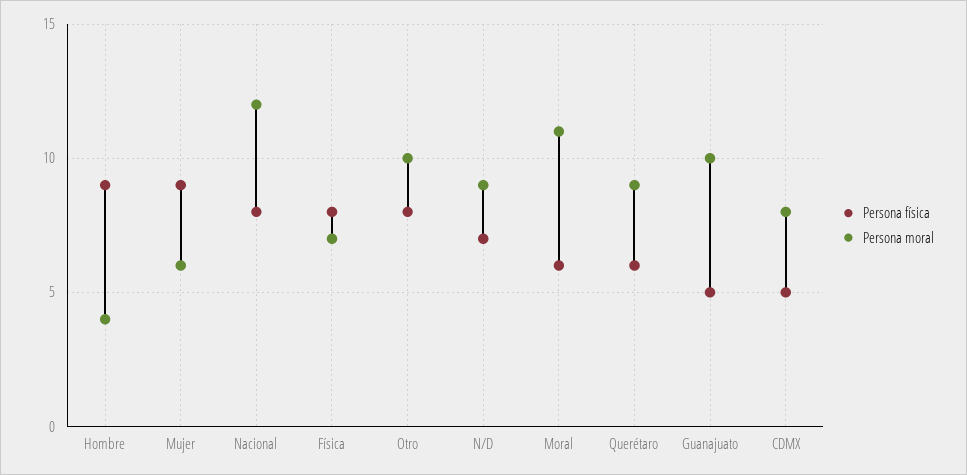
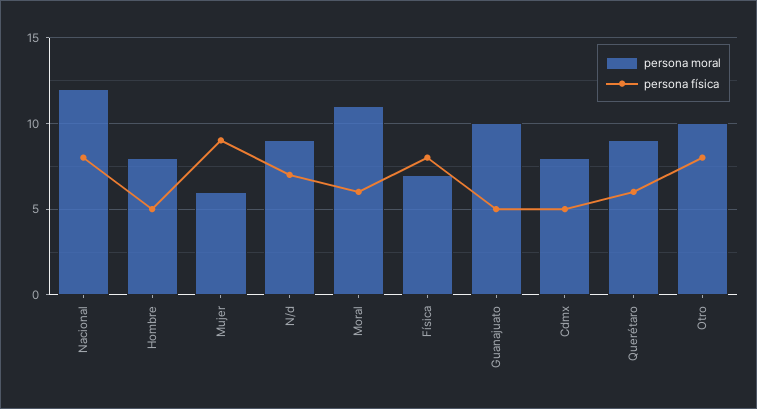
  {
    "Persona física": {
-     "Hombre": 9,
+     "Hombre": 5,
      "Mujer": 9,
      "Nacional": 8,
      "Física": 8,
      "Otro": 8,
      "N/D": 7,
      "Moral": 6,
      "Querétaro": 6,
      "Guanajuato": 5,
      "CDMX": 5
    },
    "Persona moral": {
-     "Hombre": 4,
+     "Hombre": 8,
      "Mujer": 6,
      "Nacional": 12,
      "Física": 7,
      "Otro": 10,
      "N/D": 9,
      "Moral": 11,
      "Querétaro": 9,
      "Guanajuato": 10,
      "CDMX": 8
    }
  }

